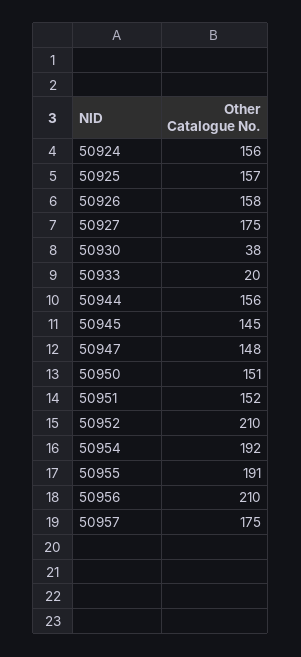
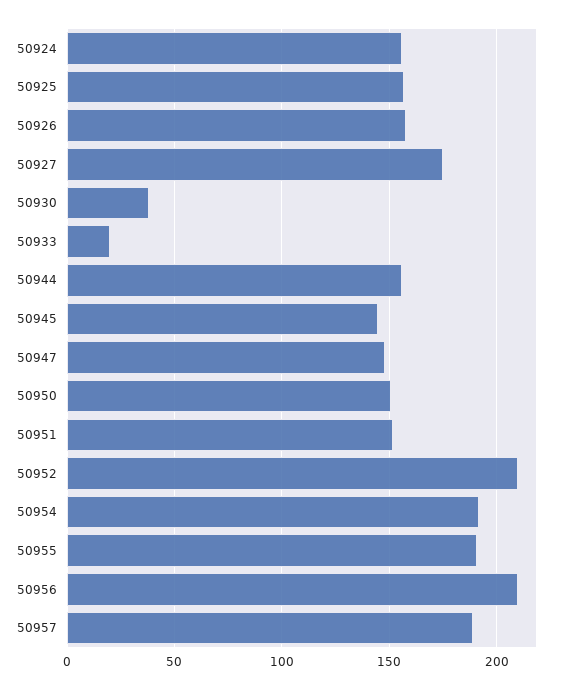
  {
    "50924": 156,
    "50925": 157,
    "50926": 158,
    "50927": 175,
    "50930": 38,
    "50933": 20,
    "50944": 156,
    "50945": 145,
    "50947": 148,
    "50950": 151,
    "50951": 152,
    "50952": 210,
    "50954": 192,
    "50955": 191,
    "50956": 210,
-   "50957": 175
+   "50957": 190
  }

